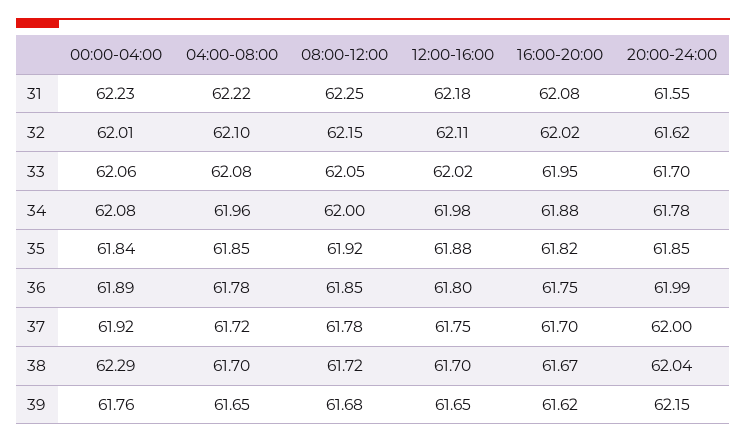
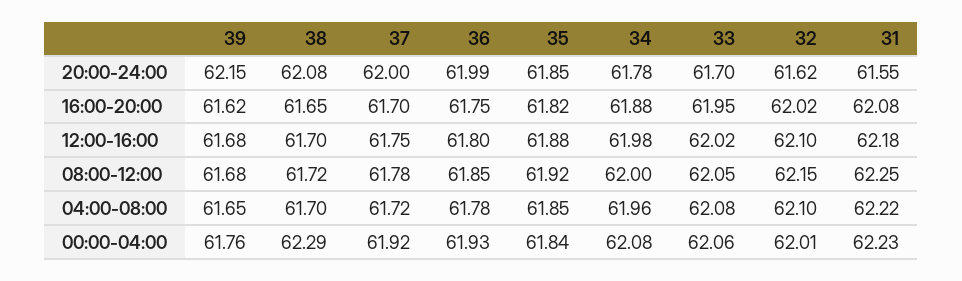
  {
    "00:00-04:00": {
      "31": 62.23,
      "32": 62.01,
      "33": 62.06,
      "34": 62.08,
      "35": 61.84,
-     "36": 61.89,
+     "36": 61.93,
      "37": 61.92,
      "38": 62.29,
      "39": 61.76
    },
    "04:00-08:00": {
      "31": 62.22,
      "32": 62.1,
      "33": 62.08,
      "34": 61.96,
      "35": 61.85,
      "36": 61.78,
      "37": 61.72,
      "38": 61.7,
      "39": 61.65
    },
    "08:00-12:00": {
      "31": 62.25,
      "32": 62.15,
      "33": 62.05,
      "34": 62,
      "35": 61.92,
      "36": 61.85,
      "37": 61.78,
      "38": 61.72,
      "39": 61.68
    },
    "12:00-16:00": {
      "31": 62.18,
-     "32": 62.11,
+     "32": 62.1,
      "33": 62.02,
      "34": 61.98,
      "35": 61.88,
      "36": 61.8,
      "37": 61.75,
      "38": 61.7,
-     "39": 61.65
+     "39": 61.68
    },
    "16:00-20:00": {
      "31": 62.08,
      "32": 62.02,
      "33": 61.95,
      "34": 61.88,
      "35": 61.82,
      "36": 61.75,
      "37": 61.7,
-     "38": 61.67,
+     "38": 61.65,
      "39": 61.62
    },
    "20:00-24:00": {
      "31": 61.55,
      "32": 61.62,
      "33": 61.7,
      "34": 61.78,
      "35": 61.85,
      "36": 61.99,
      "37": 62,
-     "38": 62.04,
+     "38": 62.08,
      "39": 62.15
    }
  }

